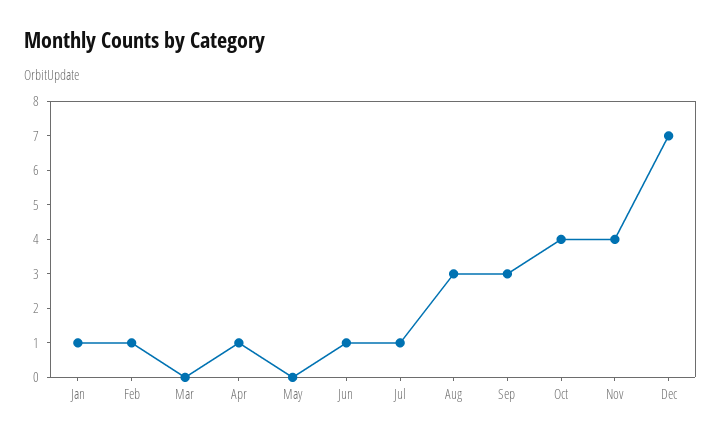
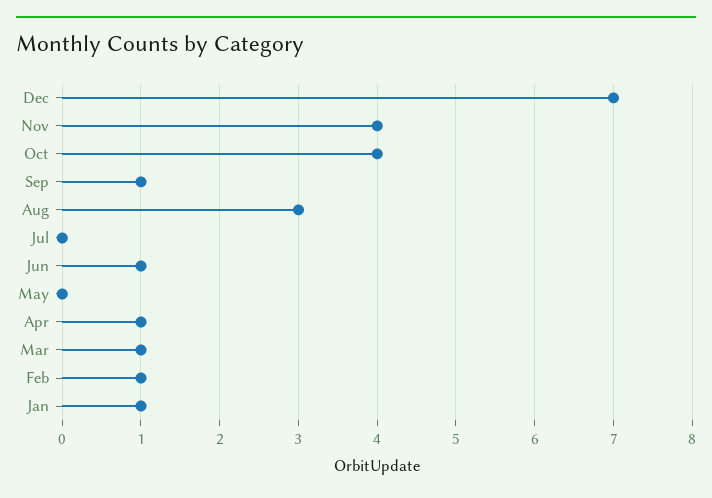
  {
    "Jan": 1,
    "Feb": 1,
-   "Mar": 0,
+   "Mar": 1,
    "Apr": 1,
    "May": 0,
    "Jun": 1,
-   "Jul": 1,
+   "Jul": 0,
    "Aug": 3,
-   "Sep": 3,
+   "Sep": 1,
    "Oct": 4,
    "Nov": 4,
    "Dec": 7
  }

